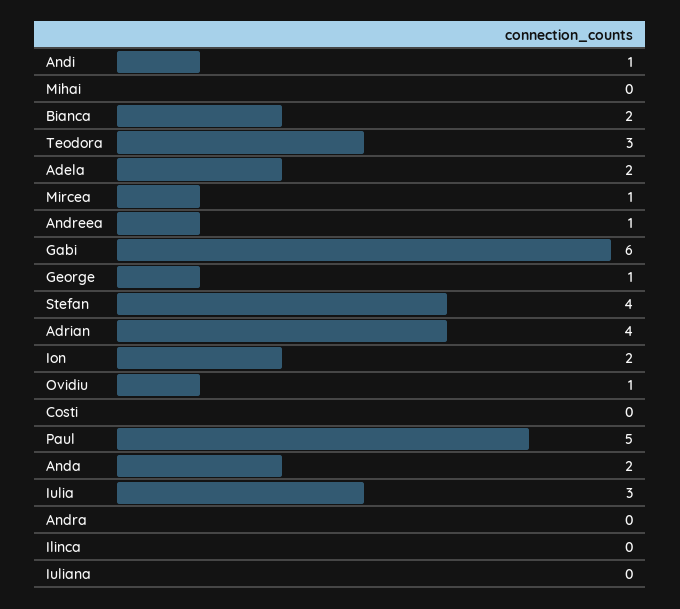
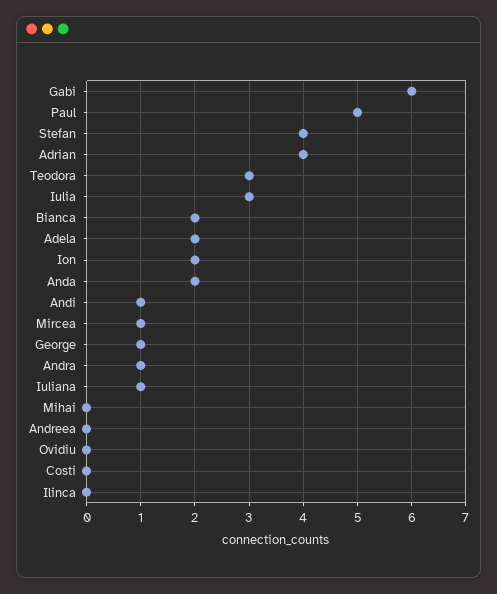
  {
    "Andi": 1,
    "Mihai": 0,
    "Bianca": 2,
    "Teodora": 3,
    "Adela": 2,
    "Mircea": 1,
-   "Andreea": 1,
+   "Andreea": 0,
    "Gabi": 6,
    "George": 1,
    "Stefan": 4,
    "Adrian": 4,
    "Ion": 2,
-   "Ovidiu": 1,
+   "Ovidiu": 0,
    "Costi": 0,
    "Paul": 5,
    "Anda": 2,
    "Iulia": 3,
-   "Andra": 0,
+   "Andra": 1,
    "Ilinca": 0,
-   "Iuliana": 0
+   "Iuliana": 1
  }

